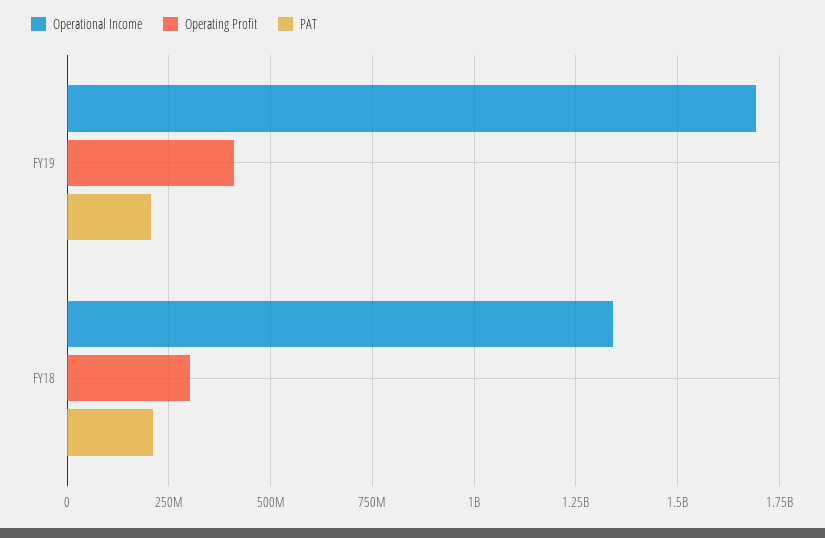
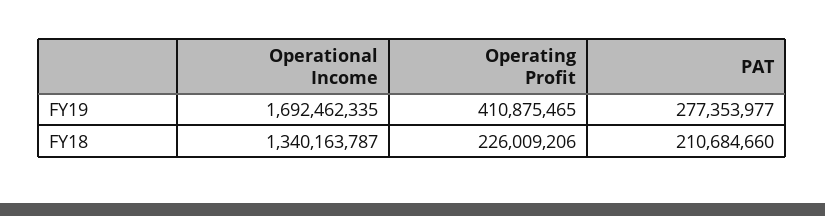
  {
    "Operational Income": {
      "FY19": 1692462335,
      "FY18": 1340163787
    },
    "Operating Profit": {
      "FY19": 410875465,
-     "FY18": 300000000
+     "FY18": 226009206
    },
    "PAT": {
-     "FY19": 200000000,
+     "FY19": 277353977,
      "FY18": 210684660
    }
  }

